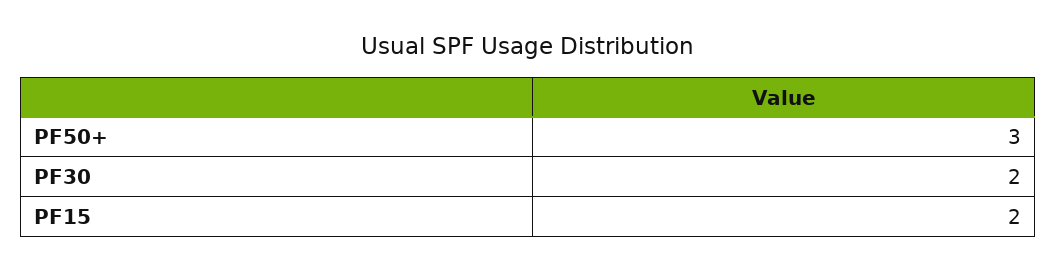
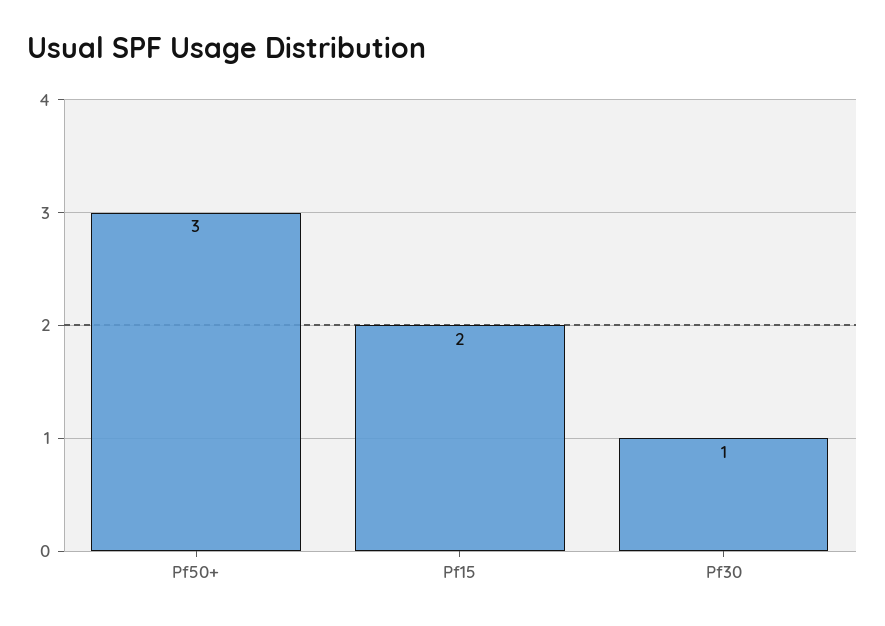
  {
    "PF50+": 3,
-   "PF30": 2,
+   "PF30": 1,
    "PF15": 2
  }

